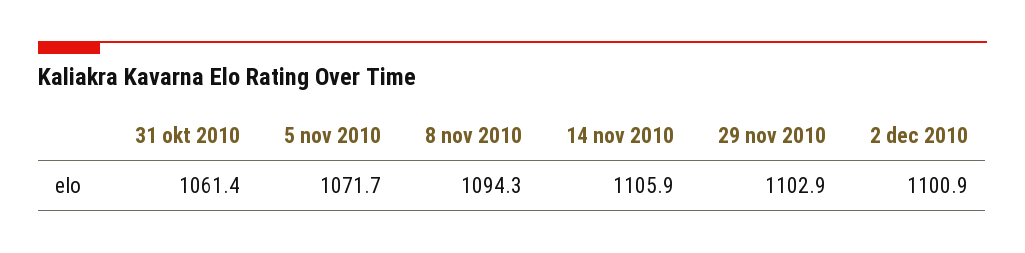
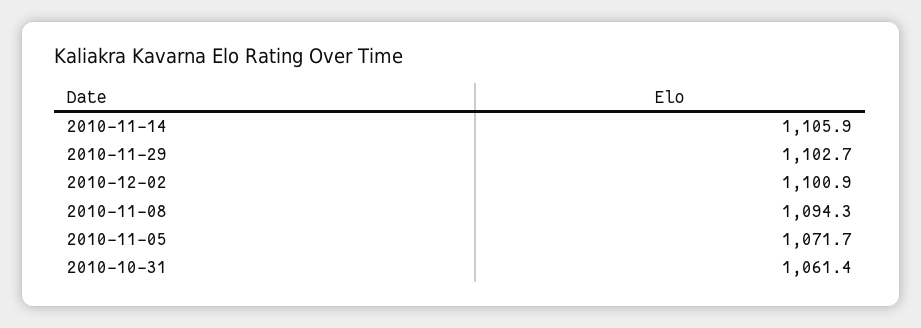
  {
    "31 okt 2010": 1061.4,
    "5 nov 2010": 1071.7,
    "8 nov 2010": 1094.3,
    "14 nov 2010": 1105.9,
-   "29 nov 2010": 1102.9,
+   "29 nov 2010": 1102.7,
    "2 dec 2010": 1100.9
  }

